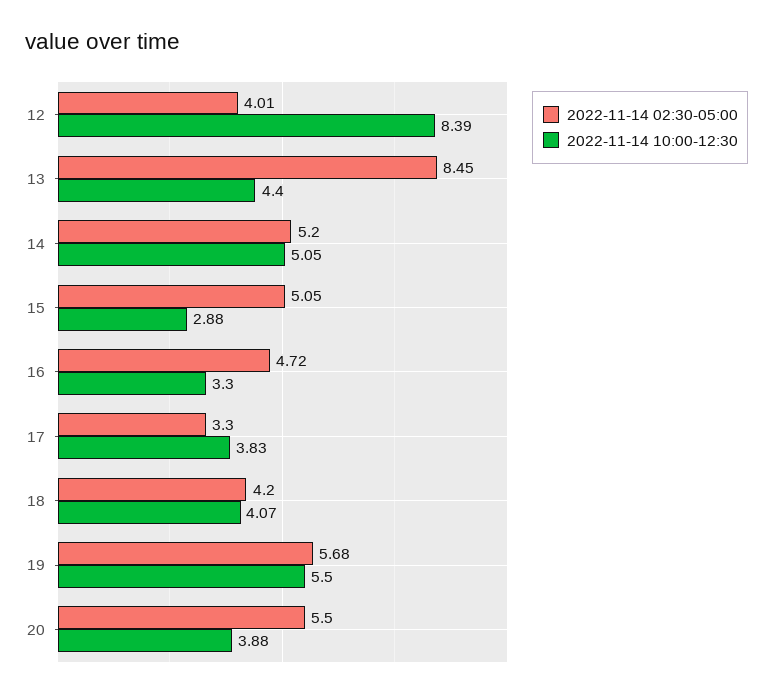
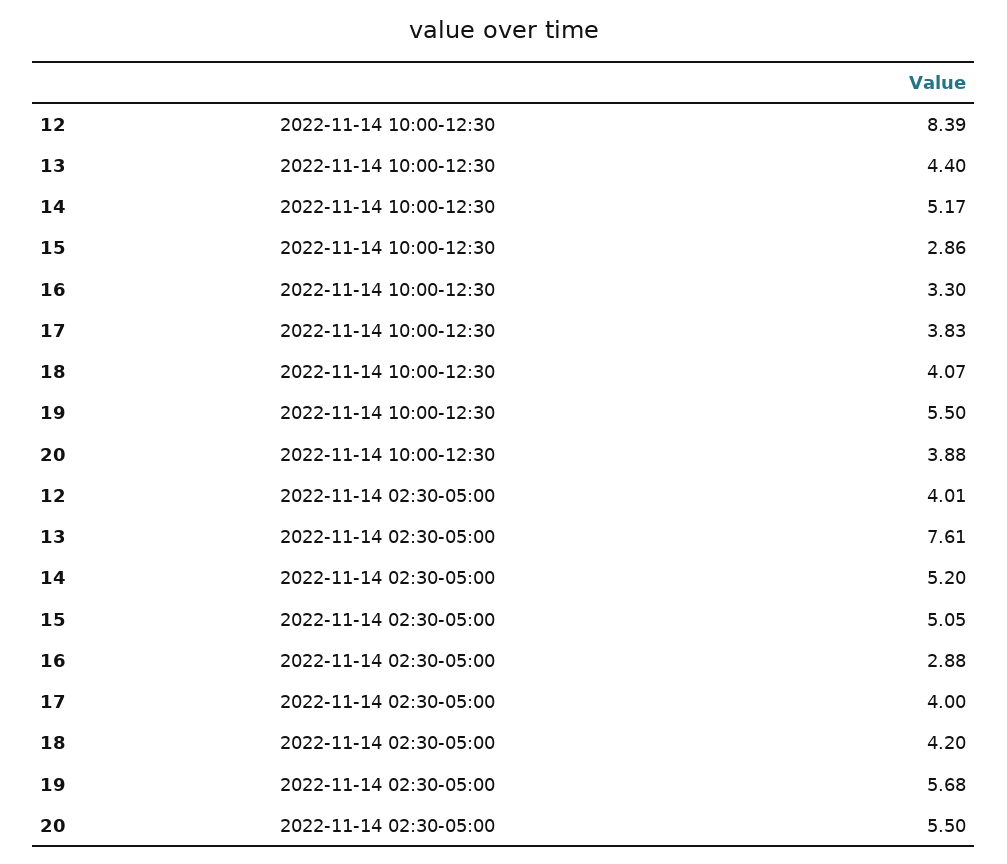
  {
    "2022-11-14 02:30-05:00": {
      "12": 4.01,
-     "13": 8.45,
+     "13": 7.61,
      "14": 5.2,
      "15": 5.05,
-     "16": 4.72,
+     "16": 2.88,
-     "17": 3.3,
+     "17": 4,
      "18": 4.2,
      "19": 5.68,
      "20": 5.5
    },
    "2022-11-14 10:00-12:30": {
      "12": 8.39,
      "13": 4.4,
-     "14": 5.05,
+     "14": 5.17,
-     "15": 2.88,
+     "15": 2.86,
      "16": 3.3,
      "17": 3.83,
      "18": 4.07,
      "19": 5.5,
      "20": 3.88
    }
  }

